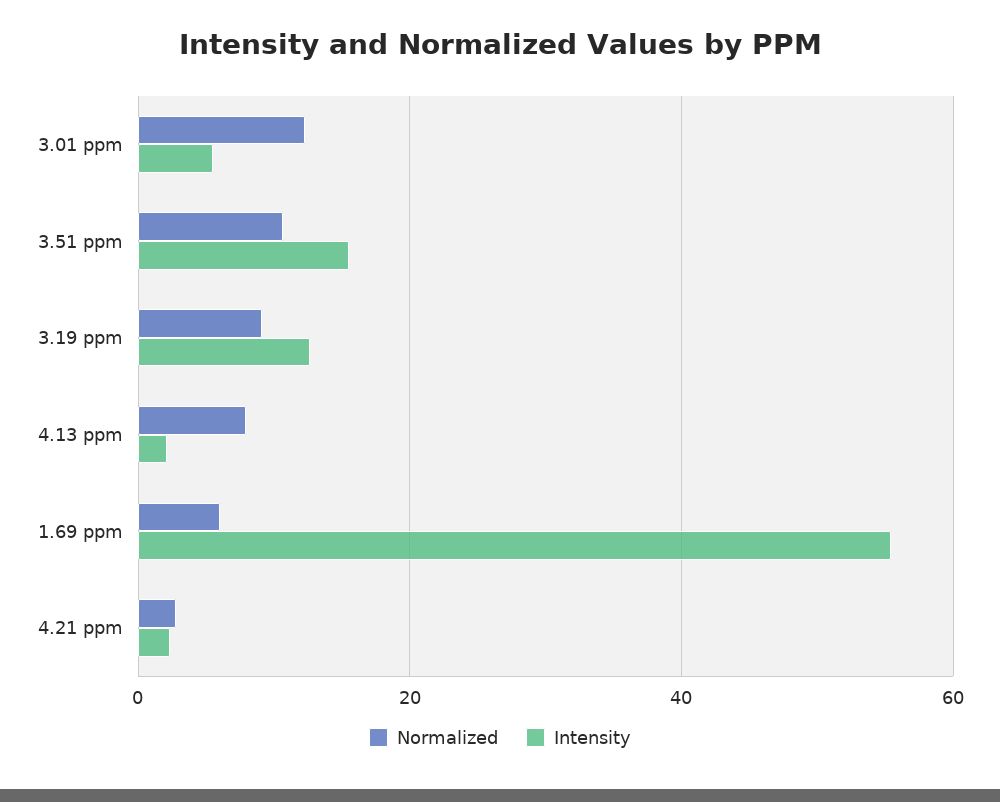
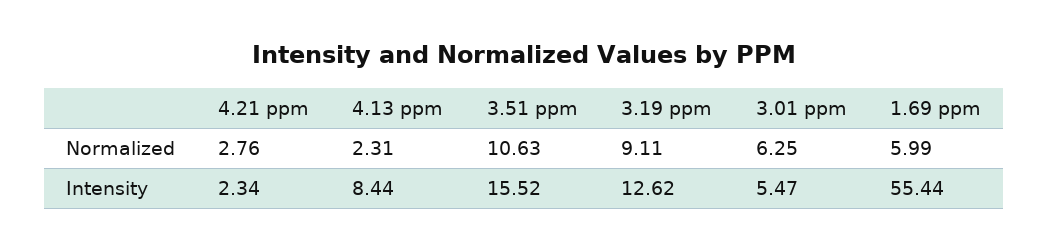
  {
    "Normalized": {
-     "3.01 ppm": 12,
+     "3.01 ppm": 6.25,
      "3.51 ppm": 10.63,
      "3.19 ppm": 9.11,
-     "4.13 ppm": 8,
+     "4.13 ppm": 2.31,
      "1.69 ppm": 5.99,
      "4.21 ppm": 2.76
    },
    "Intensity": {
      "3.01 ppm": 5.47,
      "3.51 ppm": 15.52,
      "3.19 ppm": 12.62,
-     "4.13 ppm": 2,
+     "4.13 ppm": 8.44,
      "1.69 ppm": 55.44,
      "4.21 ppm": 2.34
    }
  }

